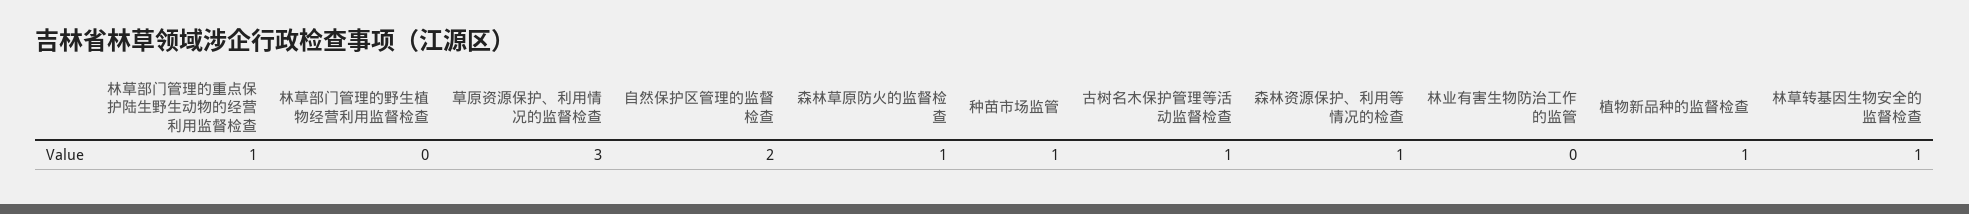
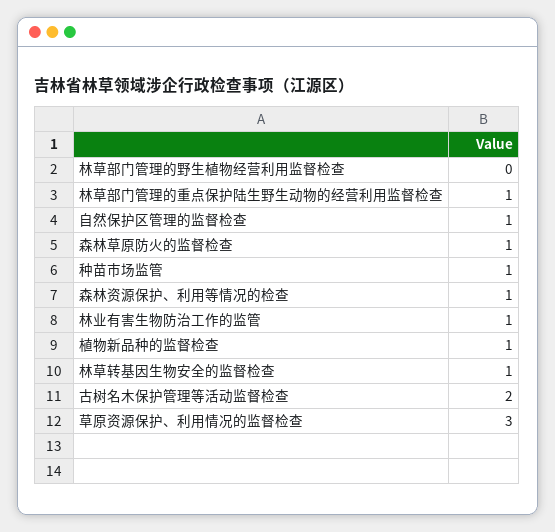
  {
    "林草部门管理的重点保护陆生野生动物的经营利用监督检查": 1,
    "林草部门管理的野生植物经营利用监督检查": 0,
    "草原资源保护、利用情况的监督检查": 3,
-   "自然保护区管理的监督检查": 2,
+   "自然保护区管理的监督检查": 1,
    "森林草原防火的监督检查": 1,
    "种苗市场监管": 1,
-   "古树名木保护管理等活动监督检查": 1,
+   "古树名木保护管理等活动监督检查": 2,
    "森林资源保护、利用等情况的检查": 1,
-   "林业有害生物防治工作的监管": 0,
+   "林业有害生物防治工作的监管": 1,
    "植物新品种的监督检查": 1,
    "林草转基因生物安全的监督检查": 1
  }

